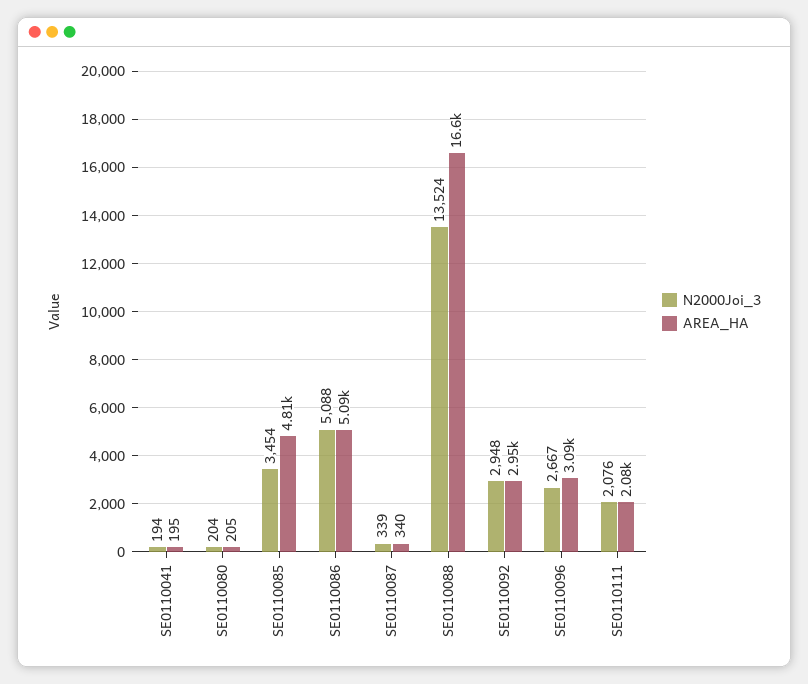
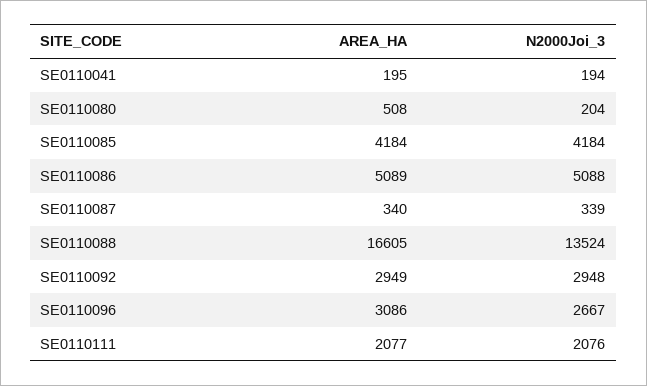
  {
    "N2000Joi_3": {
      "SE0110041": 194,
      "SE0110080": 204,
-     "SE0110085": 3454,
+     "SE0110085": 4184,
      "SE0110086": 5088,
      "SE0110087": 339,
      "SE0110088": 13524,
      "SE0110092": 2948,
      "SE0110096": 2667,
      "SE0110111": 2076
    },
    "AREA_HA": {
      "SE0110041": 195,
-     "SE0110080": 205,
+     "SE0110080": 508,
-     "SE0110085": 4810,
+     "SE0110085": 4184,
      "SE0110086": 5089,
      "SE0110087": 340,
      "SE0110088": 16605,
      "SE0110092": 2949,
      "SE0110096": 3086,
      "SE0110111": 2077
    }
  }

